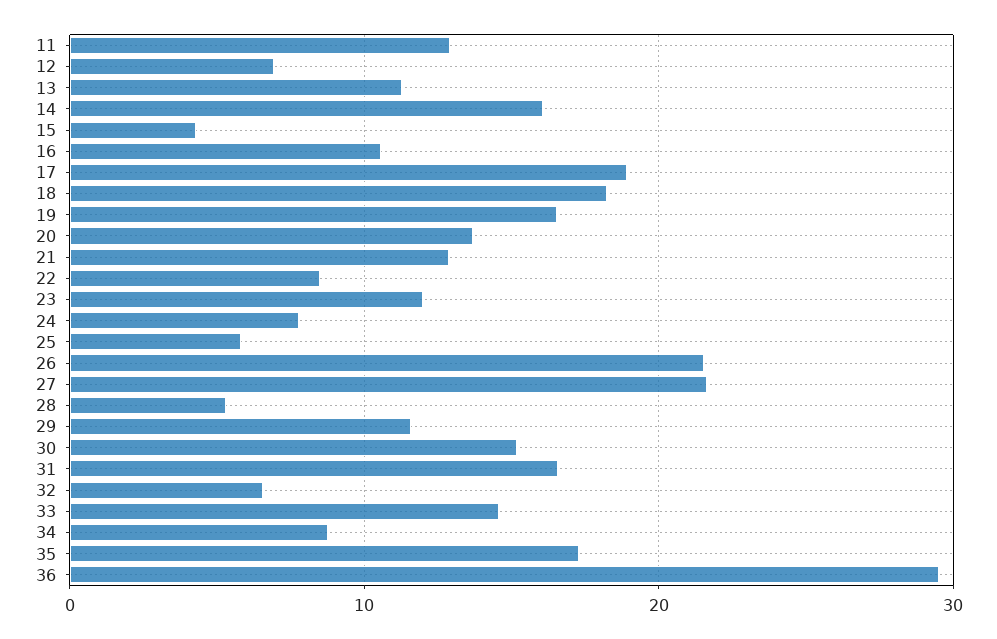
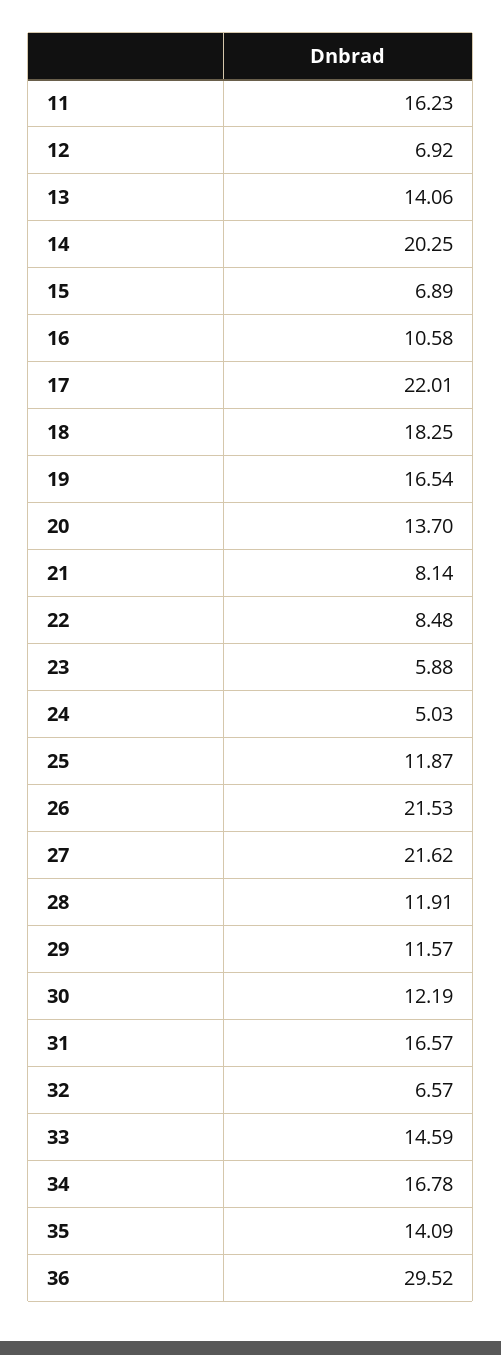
  {
-   "11": 13,
+   "11": 16.23,
    "12": 6.92,
-   "13": 11,
+   "13": 14.06,
-   "14": 16,
+   "14": 20.25,
-   "15": 4,
+   "15": 6.89,
    "16": 10.58,
-   "17": 19,
+   "17": 22.01,
    "18": 18.25,
    "19": 16.54,
    "20": 13.7,
-   "21": 13,
+   "21": 8.14,
    "22": 8.48,
-   "23": 12,
+   "23": 5.88,
-   "24": 8,
+   "24": 5.03,
-   "25": 6,
+   "25": 11.87,
    "26": 21.53,
    "27": 21.62,
-   "28": 5,
+   "28": 11.91,
    "29": 11.57,
-   "30": 15,
+   "30": 12.19,
    "31": 16.57,
    "32": 6.57,
    "33": 14.59,
-   "34": 9,
+   "34": 16.78,
-   "35": 17,
+   "35": 14.09,
    "36": 29.52
  }

